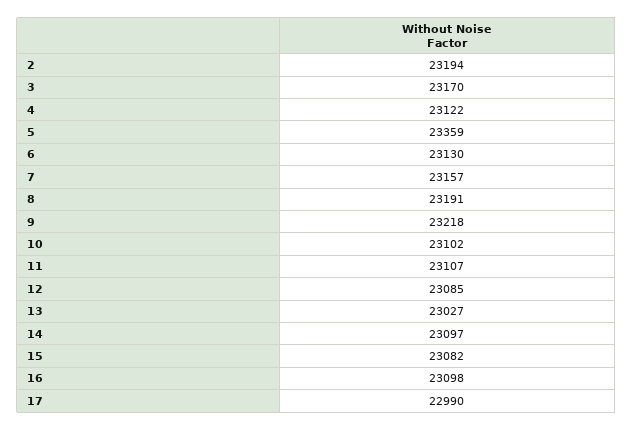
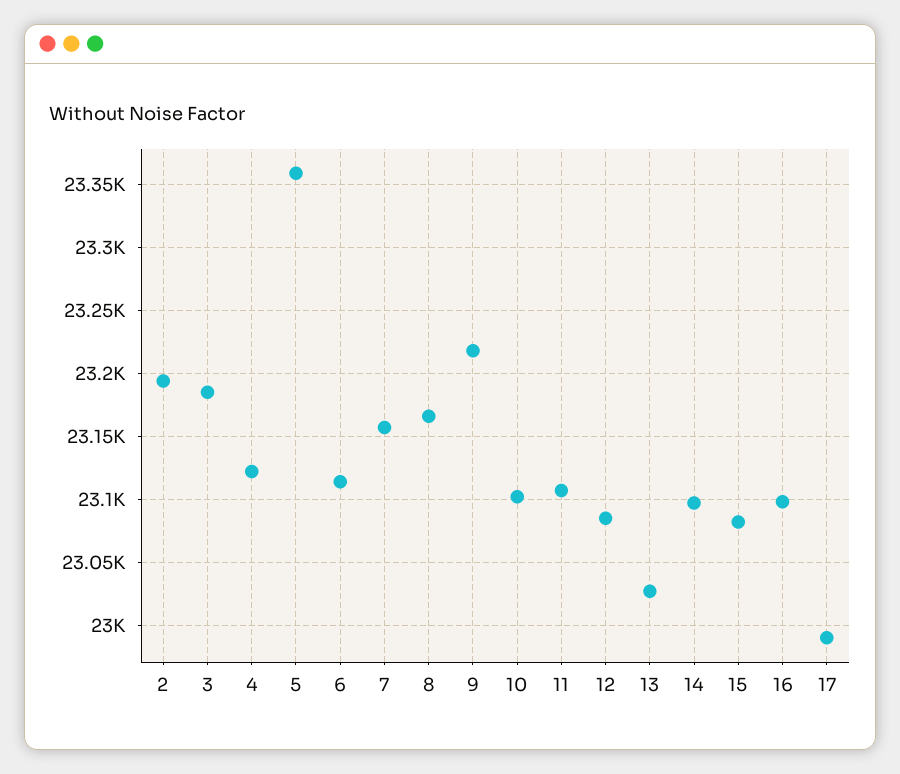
  {
    "2": 23194,
-   "3": 23170,
+   "3": 23185,
    "4": 23122,
    "5": 23359,
-   "6": 23130,
+   "6": 23115,
    "7": 23157,
-   "8": 23191,
+   "8": 23165,
    "9": 23218,
    "10": 23102,
    "11": 23107,
    "12": 23085,
    "13": 23027,
    "14": 23097,
    "15": 23082,
    "16": 23098,
    "17": 22990
  }

